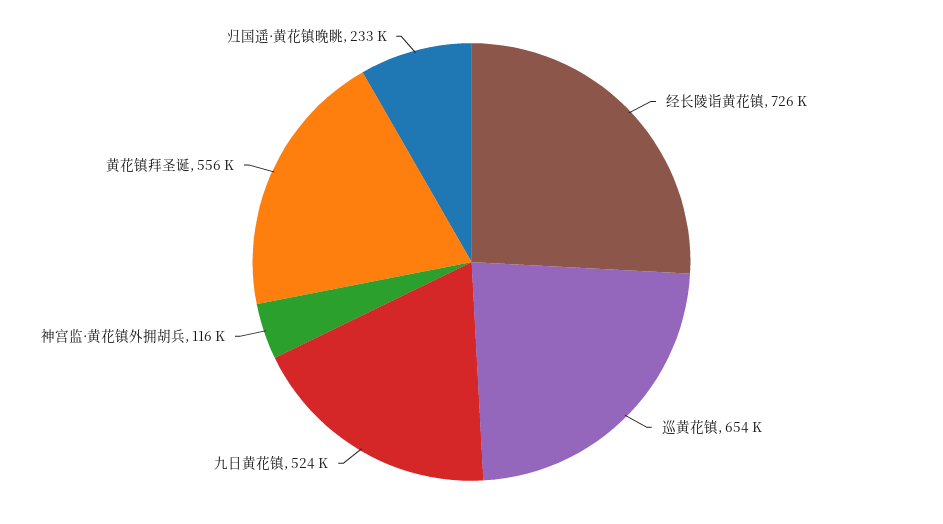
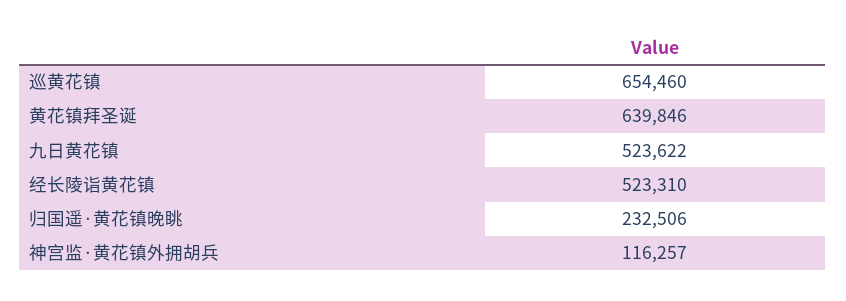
  {
-   "经长陵诣黄花镇": 726000,
+   "经长陵诣黄花镇": 523310,
    "巡黄花镇": 654460,
    "九日黄花镇": 523622,
    "神宫监·黄花镇外拥胡兵": 116257,
-   "黄花镇拜圣诞": 556000,
+   "黄花镇拜圣诞": 639846,
    "归国遥·黄花镇晚眺": 232506
  }

